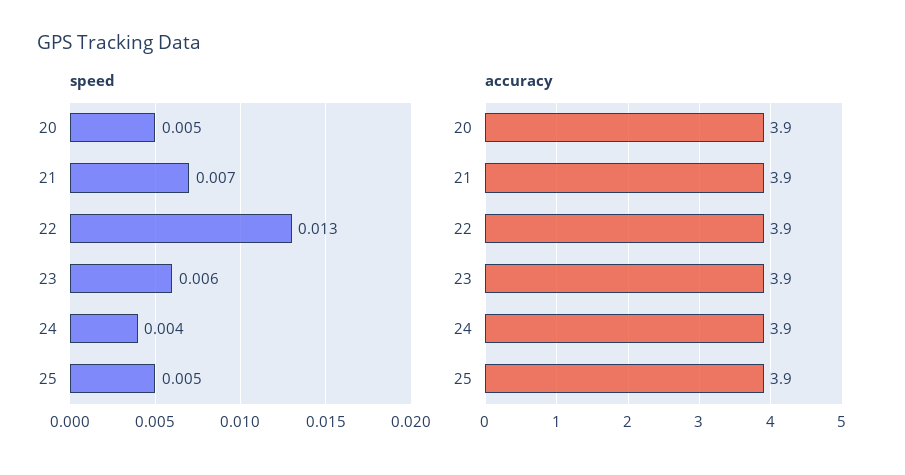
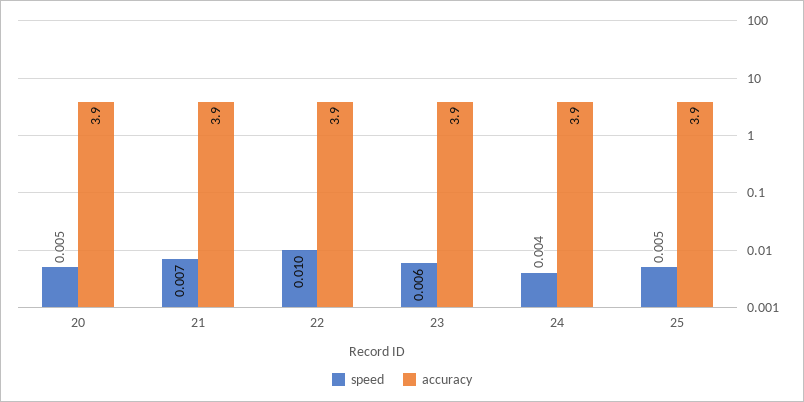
  {
    "speed": {
      "20": 0.005,
      "21": 0.007,
-     "22": 0.013,
+     "22": 0.01,
      "23": 0.006,
      "24": 0.004,
      "25": 0.005
    },
    "accuracy": {
      "20": 3.9,
      "21": 3.9,
      "22": 3.9,
      "23": 3.9,
      "24": 3.9,
      "25": 3.9
    }
  }

